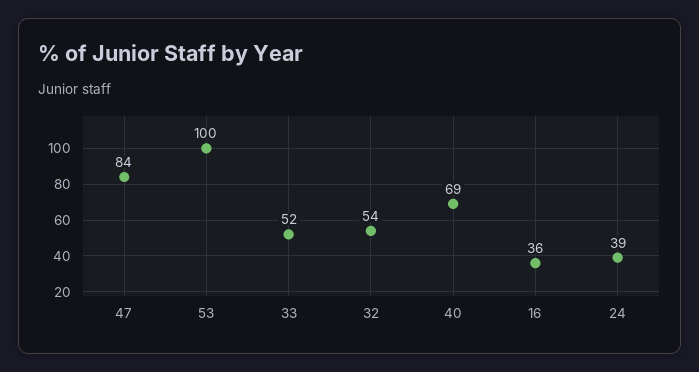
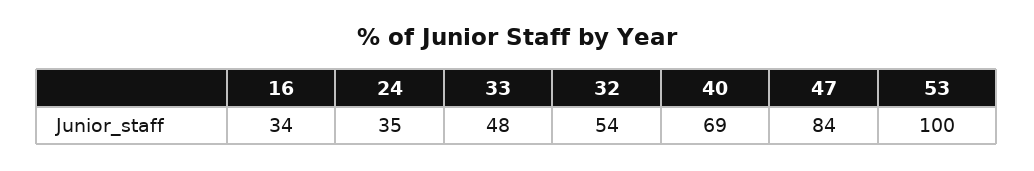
  {
    "47": 84,
    "53": 100,
-   "33": 52,
+   "33": 48,
    "32": 54,
    "40": 69,
-   "16": 36,
+   "16": 34,
-   "24": 39
+   "24": 35
  }

